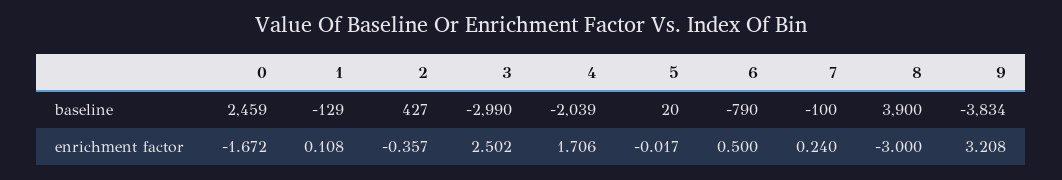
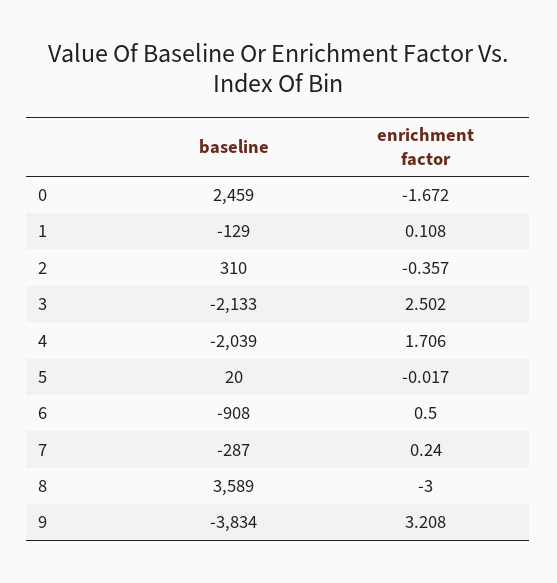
  {
    "0": {
      "baseline": 2459,
      "enrichment factor": -1.672
    },
    "1": {
      "baseline": -129,
      "enrichment factor": 0.108
    },
    "2": {
-     "baseline": 427,
+     "baseline": 310,
      "enrichment factor": -0.357
    },
    "3": {
-     "baseline": -2990,
+     "baseline": -2133,
      "enrichment factor": 2.502
    },
    "4": {
      "baseline": -2039,
      "enrichment factor": 1.706
    },
    "5": {
      "baseline": 20,
      "enrichment factor": -0.017
    },
    "6": {
-     "baseline": -790,
+     "baseline": -908,
      "enrichment factor": 0.5
    },
    "7": {
-     "baseline": -100,
+     "baseline": -287,
      "enrichment factor": 0.24
    },
    "8": {
-     "baseline": 3900,
+     "baseline": 3589,
      "enrichment factor": -3
    },
    "9": {
      "baseline": -3834,
      "enrichment factor": 3.208
    }
  }

